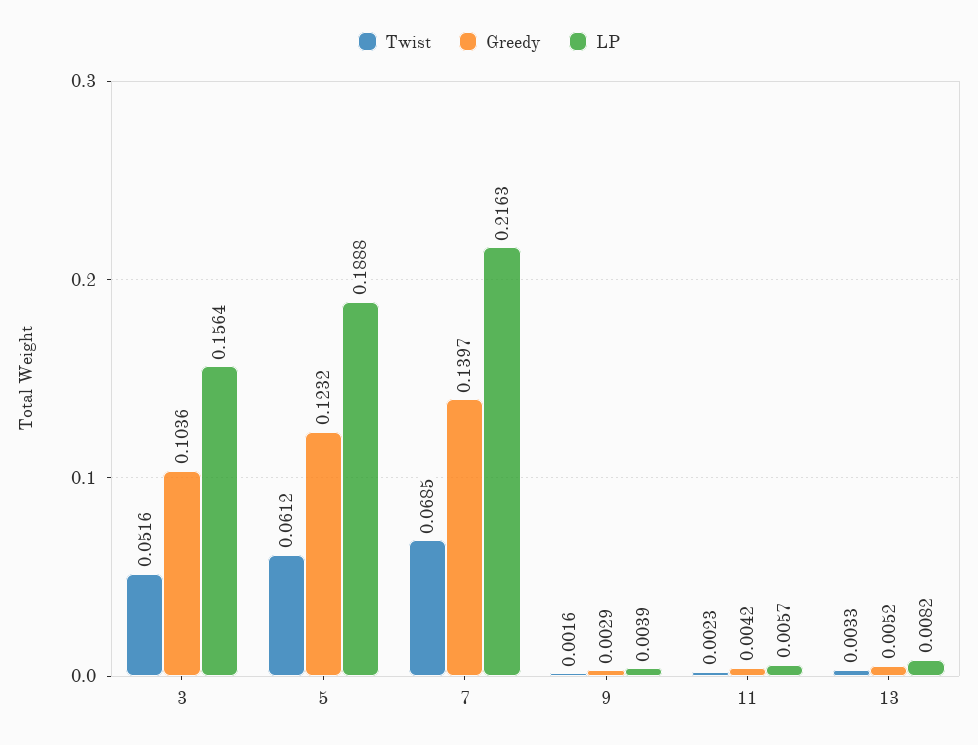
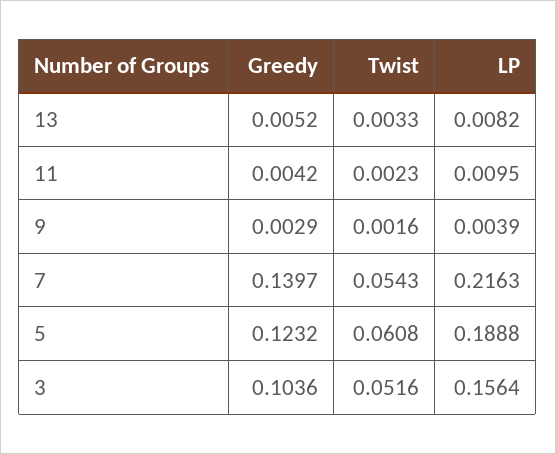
  {
    "Twist": {
      "3": 0.0516,
-     "5": 0.0612,
+     "5": 0.0608,
-     "7": 0.0685,
+     "7": 0.0543,
      "9": 0.0016,
      "11": 0.0023,
      "13": 0.0033
    },
    "Greedy": {
      "3": 0.1036,
      "5": 0.1232,
      "7": 0.1397,
      "9": 0.0029,
      "11": 0.0042,
      "13": 0.0052
    },
    "LP": {
      "3": 0.1564,
      "5": 0.1888,
      "7": 0.2163,
      "9": 0.0039,
-     "11": 0.0057,
+     "11": 0.0095,
      "13": 0.0082
    }
  }

